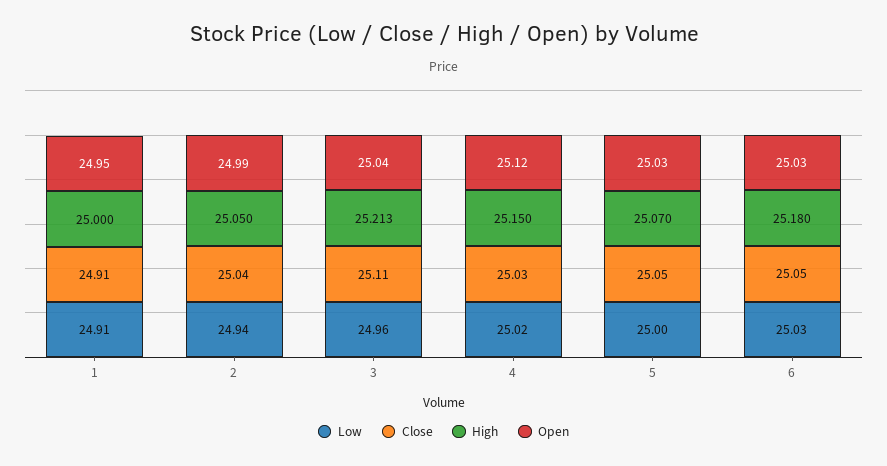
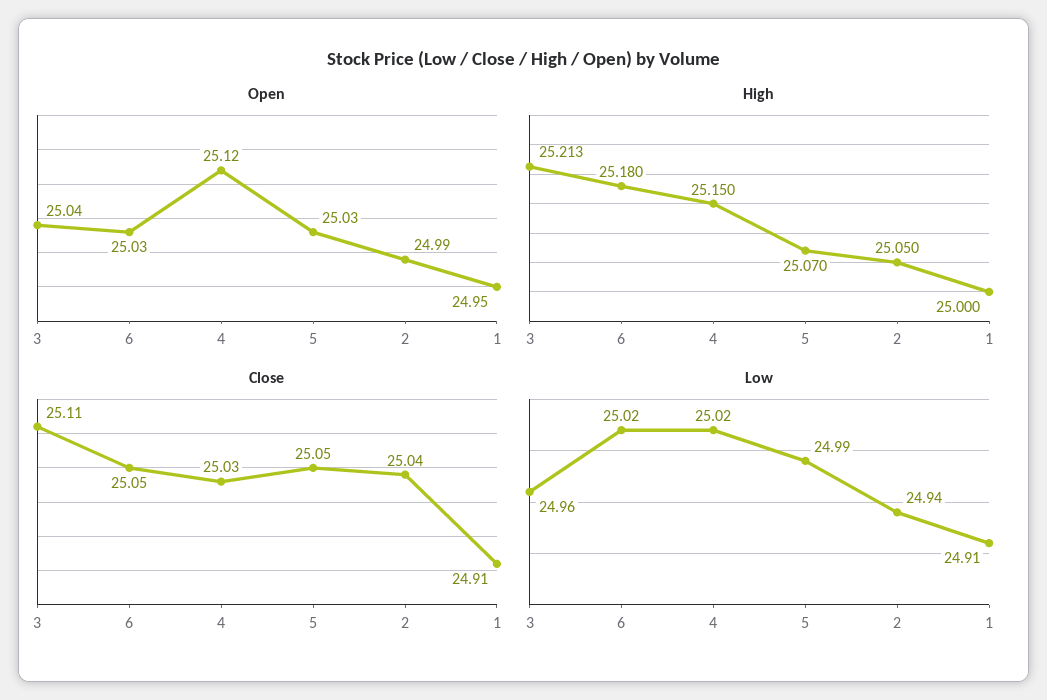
  {
    "Low": {
      "1": 24.91,
      "2": 24.94,
      "3": 24.96,
      "4": 25.02,
-     "5": 25,
+     "5": 24.99,
-     "6": 25.03
+     "6": 25.02
    },
    "Close": {
      "1": 24.91,
      "2": 25.04,
      "3": 25.11,
      "4": 25.03,
      "5": 25.05,
      "6": 25.05
    },
    "High": {
      "1": 25,
      "2": 25.05,
      "3": 25.213,
      "4": 25.15,
      "5": 25.07,
      "6": 25.18
    },
    "Open": {
      "1": 24.95,
      "2": 24.99,
      "3": 25.04,
      "4": 25.12,
      "5": 25.03,
      "6": 25.03
    }
  }

